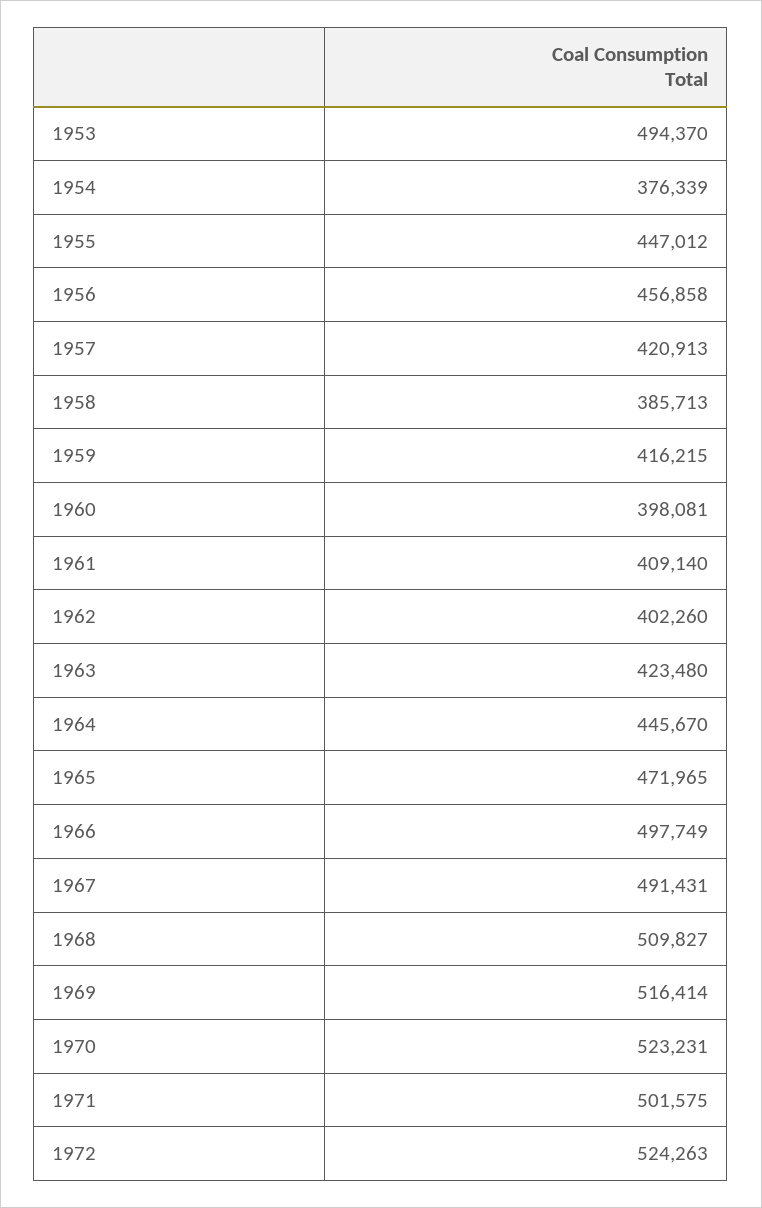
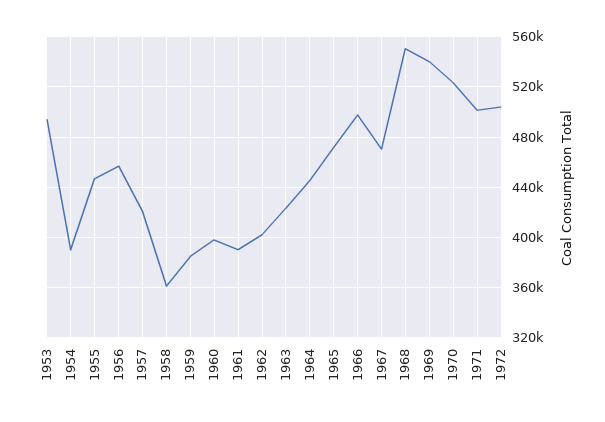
  {
    "1953": 494370,
-   "1954": 376339,
+   "1954": 390000,
    "1955": 447012,
    "1956": 456858,
    "1957": 420913,
-   "1958": 385713,
+   "1958": 360000,
-   "1959": 416215,
+   "1959": 385000,
    "1960": 398081,
-   "1961": 409140,
+   "1961": 390000,
    "1962": 402260,
    "1963": 423480,
    "1964": 445670,
    "1965": 471965,
    "1966": 497749,
-   "1967": 491431,
+   "1967": 470000,
-   "1968": 509827,
+   "1968": 550000,
-   "1969": 516414,
+   "1969": 540000,
    "1970": 523231,
    "1971": 501575,
-   "1972": 524263
+   "1972": 505000
  }

